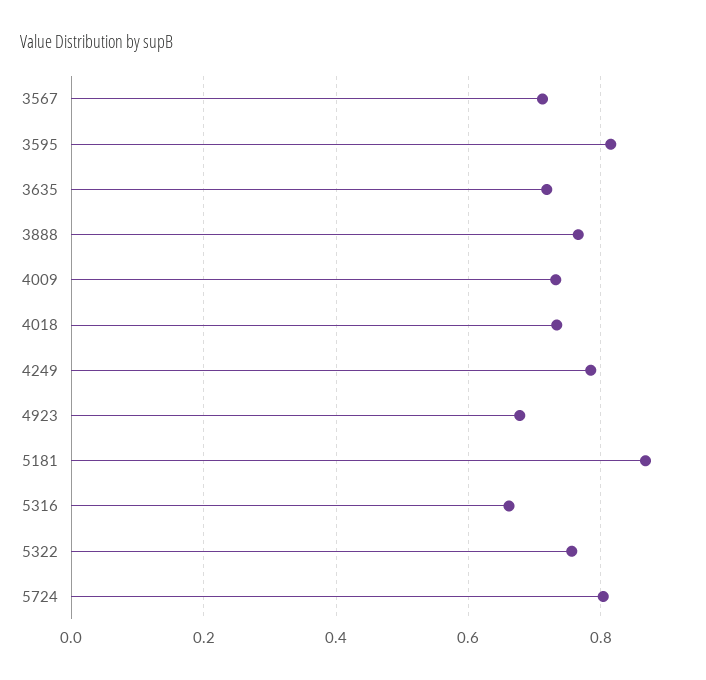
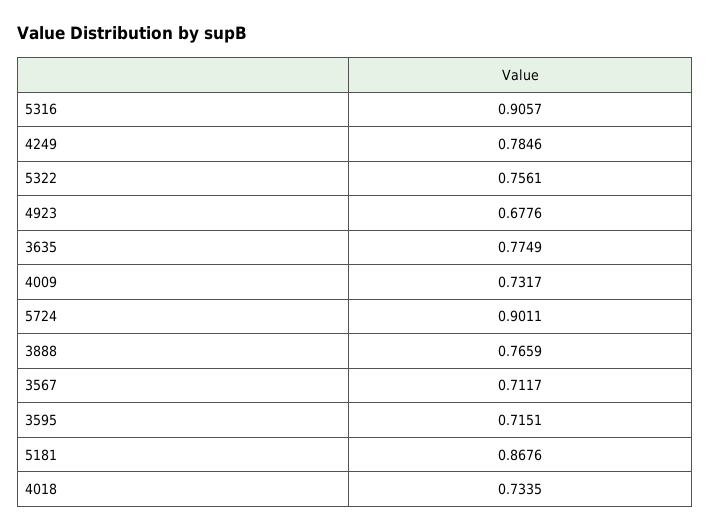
  {
    "3567": 0.7117,
-   "3595": 0.82,
+   "3595": 0.7151,
-   "3635": 0.72,
+   "3635": 0.7749,
    "3888": 0.7659,
    "4009": 0.7317,
    "4018": 0.7335,
    "4249": 0.7846,
    "4923": 0.6776,
    "5181": 0.8676,
-   "5316": 0.66,
+   "5316": 0.9057,
    "5322": 0.7561,
-   "5724": 0.8
+   "5724": 0.9011
  }

